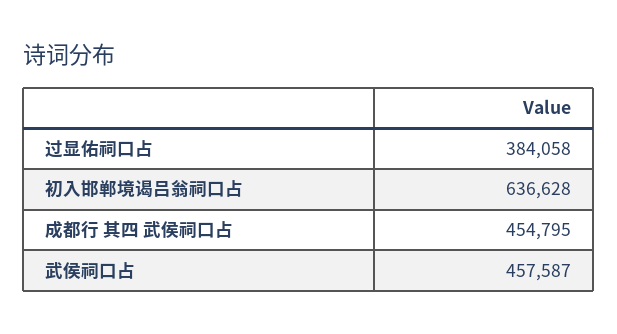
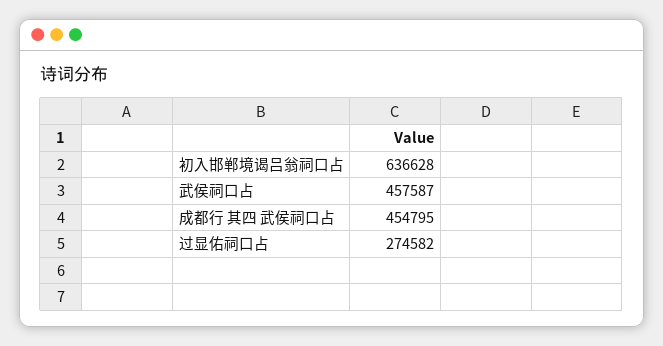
  {
-   "过显佑祠口占": 384058,
+   "过显佑祠口占": 274582,
    "初入邯郸境谒吕翁祠口占": 636628,
    "成都行 其四 武侯祠口占": 454795,
    "武侯祠口占": 457587
  }

